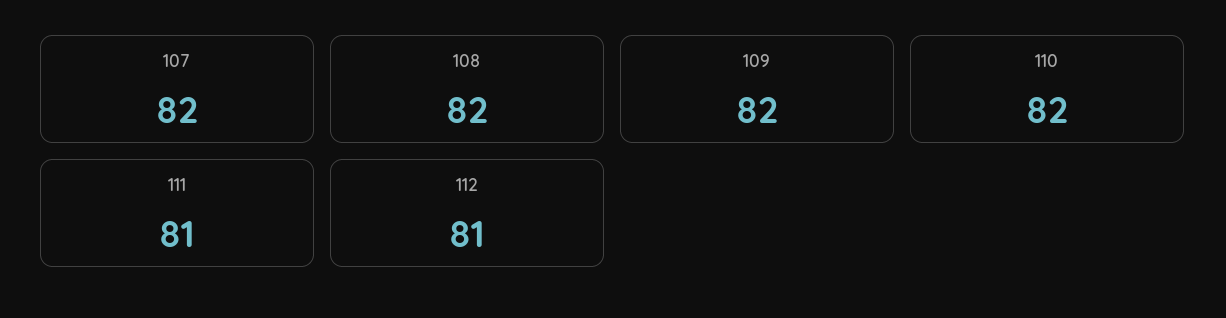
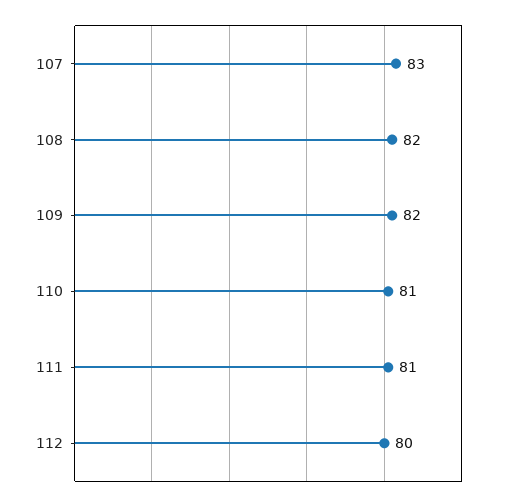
  {
-   "107": 82,
+   "107": 83,
    "108": 82,
    "109": 82,
-   "110": 82,
+   "110": 81,
    "111": 81,
-   "112": 81
+   "112": 80
  }

